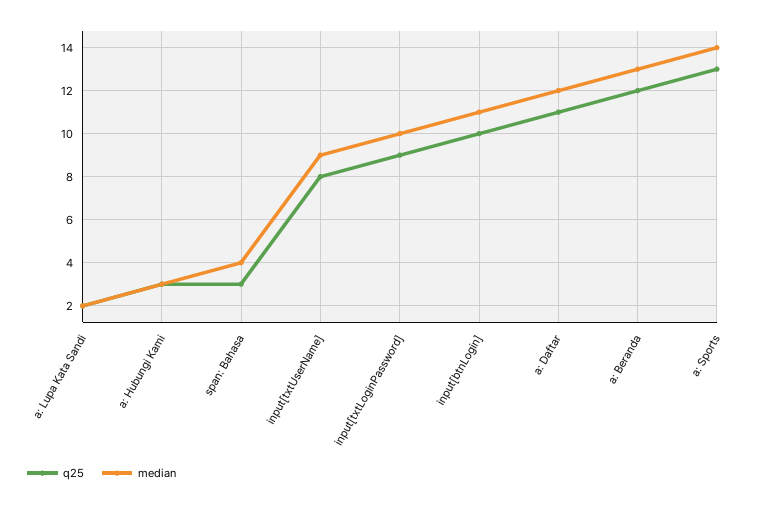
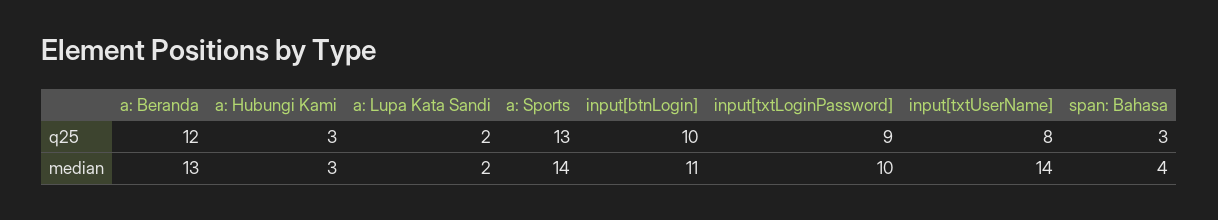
  {
    "q25": {
      "a: Lupa Kata Sandi": 2,
      "a: Hubungi Kami": 3,
      "span: Bahasa": 3,
      "input[txtUserName]": 8,
      "input[txtLoginPassword]": 9,
      "input[btnLogin]": 10,
-     "a: Daftar": 11,
      "a: Beranda": 12,
      "a: Sports": 13
    },
    "median": {
      "a: Lupa Kata Sandi": 2,
      "a: Hubungi Kami": 3,
      "span: Bahasa": 4,
-     "input[txtUserName]": 9,
+     "input[txtUserName]": 14,
      "input[txtLoginPassword]": 10,
      "input[btnLogin]": 11,
-     "a: Daftar": 12,
      "a: Beranda": 13,
      "a: Sports": 14
    }
  }

